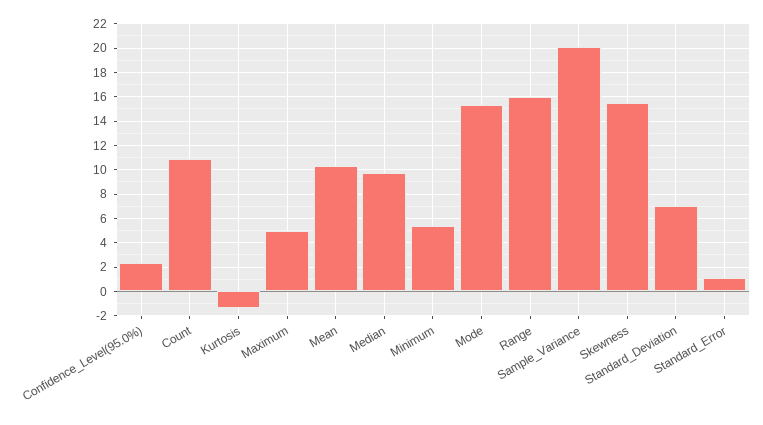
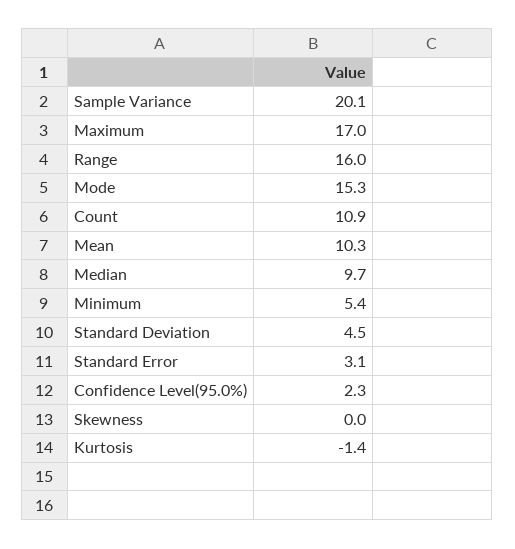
  {
    "Confidence_Level(95.0%)": 2.3,
    "Count": 10.9,
    "Kurtosis": -1.4,
-   "Maximum": 5,
+   "Maximum": 17,
    "Mean": 10.3,
    "Median": 9.7,
    "Minimum": 5.4,
    "Mode": 15.3,
    "Range": 16,
    "Sample_Variance": 20.1,
-   "Skewness": 15.5,
+   "Skewness": 0,
-   "Standard_Deviation": 7,
+   "Standard_Deviation": 4.5,
-   "Standard_Error": 1
+   "Standard_Error": 3.1
  }

